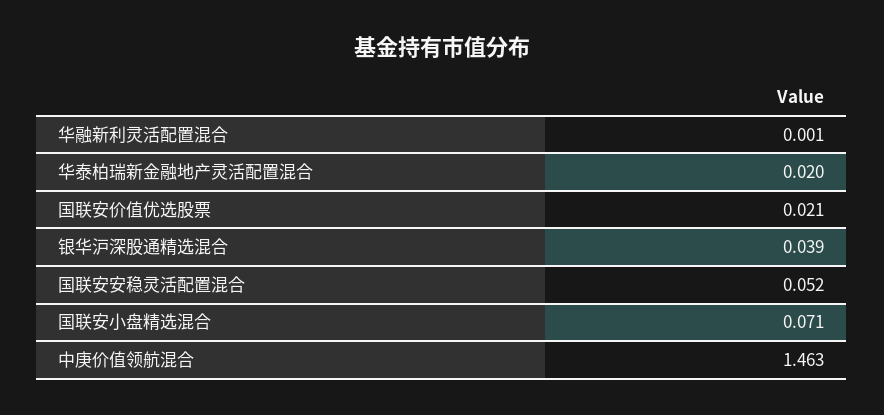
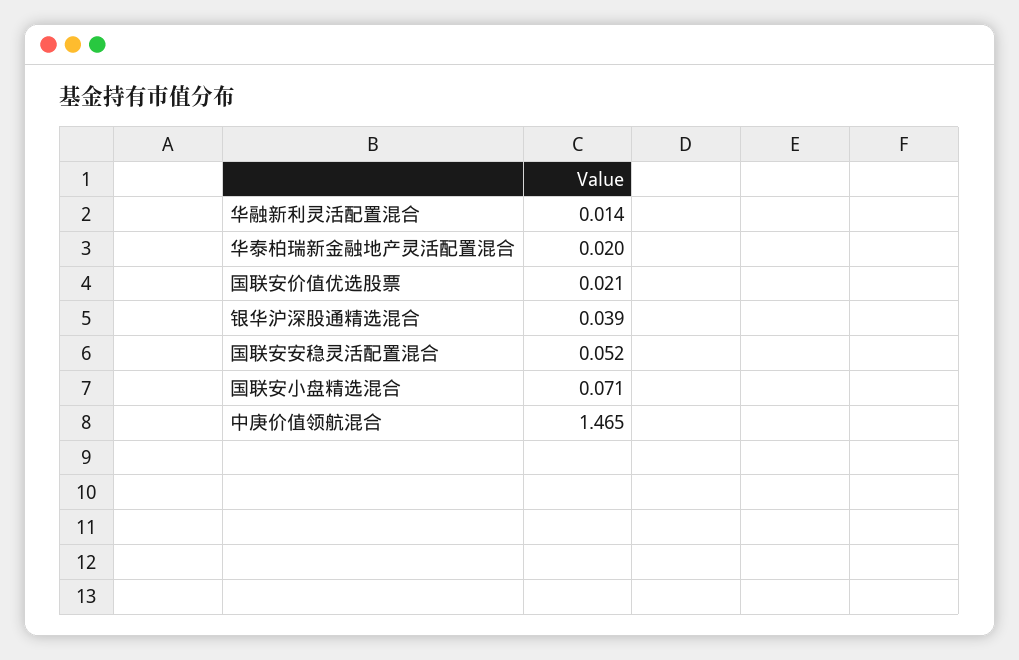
  {
-   "华融新利灵活配置混合": 0.001,
+   "华融新利灵活配置混合": 0.014,
    "华泰柏瑞新金融地产灵活配置混合": 0.02,
    "国联安价值优选股票": 0.021,
    "银华沪深股通精选混合": 0.039,
    "国联安安稳灵活配置混合": 0.052,
    "国联安小盘精选混合": 0.071,
-   "中庚价值领航混合": 1.463
+   "中庚价值领航混合": 1.465
  }

